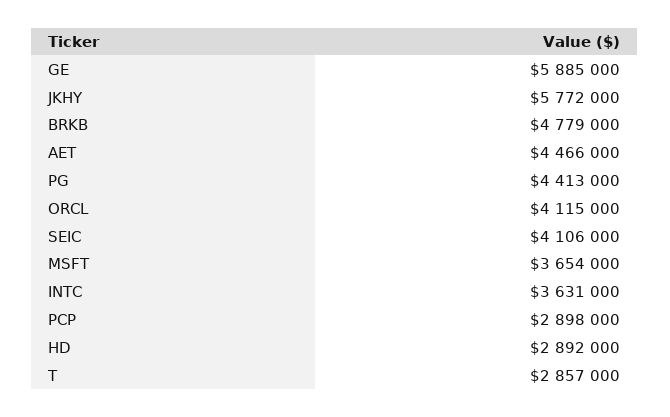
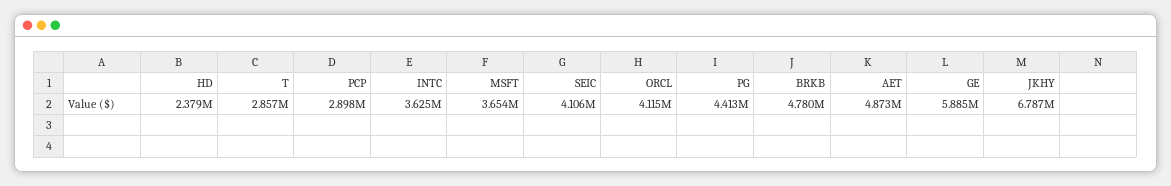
  {
    "GE": 5885000,
-   "JKHY": 5772000,
+   "JKHY": 6787000,
-   "BRKB": 4779000,
+   "BRKB": 4780000,
-   "AET": 4466000,
+   "AET": 4873000,
    "PG": 4413000,
    "ORCL": 4115000,
    "SEIC": 4106000,
    "MSFT": 3654000,
-   "INTC": 3631000,
+   "INTC": 3625000,
    "PCP": 2898000,
-   "HD": 2892000,
+   "HD": 2379000,
    "T": 2857000
  }

